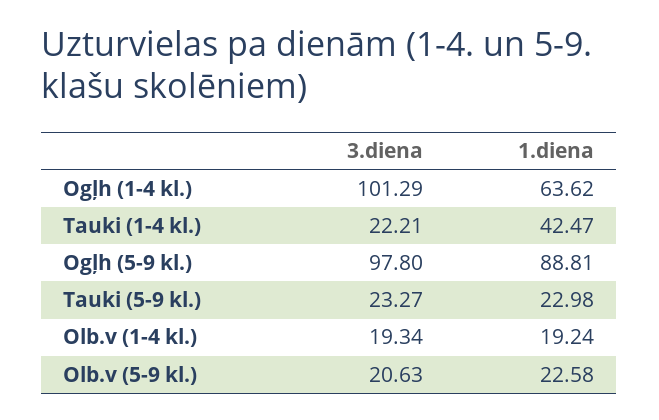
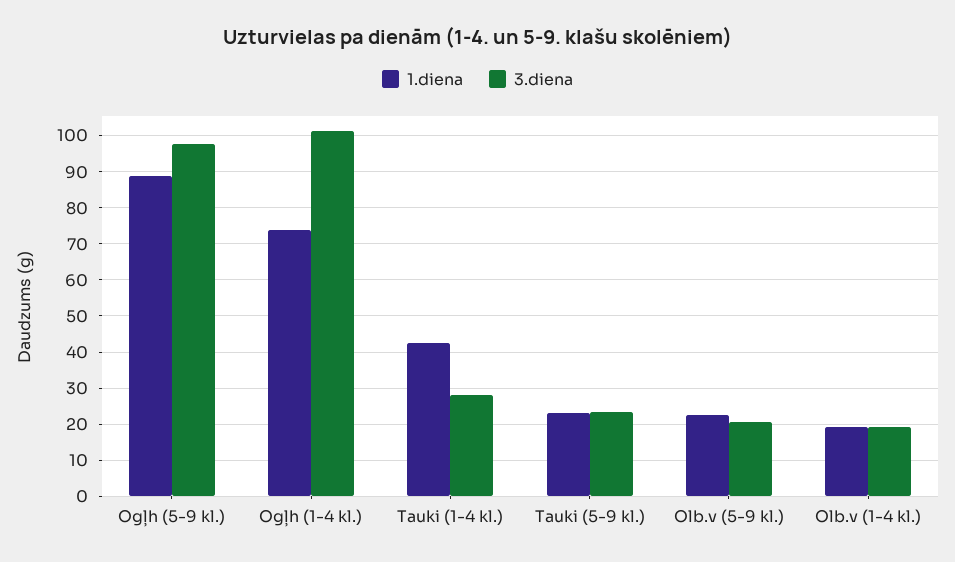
  {
    "3.diena": {
      "Ogļh (1-4 kl.)": 101.29,
-     "Tauki (1-4 kl.)": 22.21,
+     "Tauki (1-4 kl.)": 28,
      "Ogļh (5-9 kl.)": 97.8,
      "Tauki (5-9 kl.)": 23.27,
      "Olb.v (1-4 kl.)": 19.34,
      "Olb.v (5-9 kl.)": 20.63
    },
    "1.diena": {
-     "Ogļh (1-4 kl.)": 63.62,
+     "Ogļh (1-4 kl.)": 74,
      "Tauki (1-4 kl.)": 42.47,
      "Ogļh (5-9 kl.)": 88.81,
      "Tauki (5-9 kl.)": 22.98,
      "Olb.v (1-4 kl.)": 19.24,
      "Olb.v (5-9 kl.)": 22.58
    }
  }

